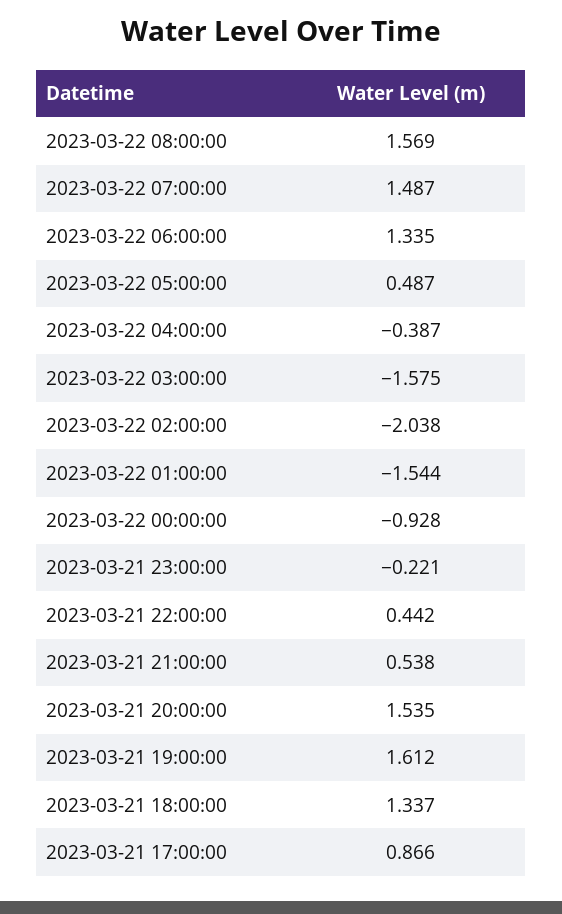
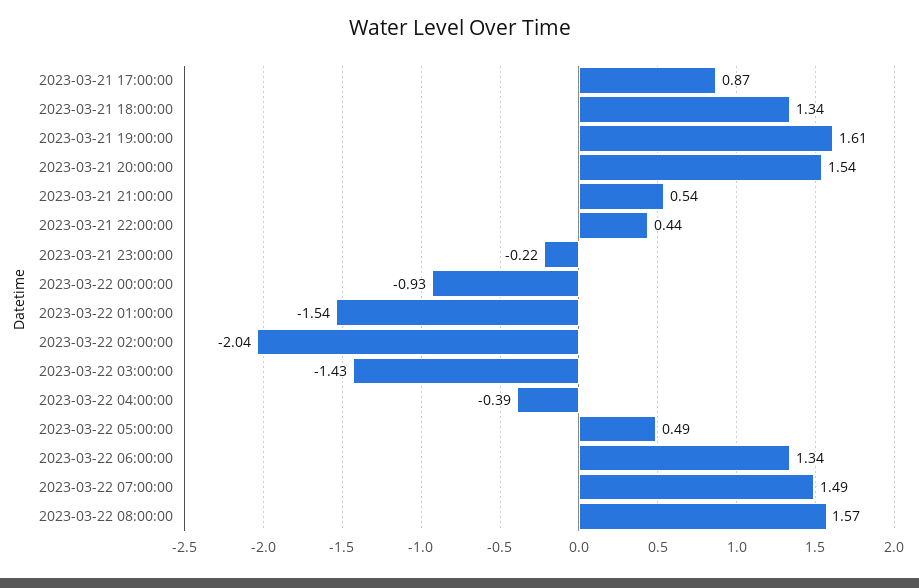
  {
    "2023-03-22 08:00:00": 1.569,
    "2023-03-22 07:00:00": 1.487,
    "2023-03-22 06:00:00": 1.335,
    "2023-03-22 05:00:00": 0.487,
    "2023-03-22 04:00:00": -0.387,
-   "2023-03-22 03:00:00": -1.575,
+   "2023-03-22 03:00:00": -1.43,
    "2023-03-22 02:00:00": -2.038,
    "2023-03-22 01:00:00": -1.544,
    "2023-03-22 00:00:00": -0.928,
    "2023-03-21 23:00:00": -0.221,
    "2023-03-21 22:00:00": 0.442,
    "2023-03-21 21:00:00": 0.538,
    "2023-03-21 20:00:00": 1.535,
    "2023-03-21 19:00:00": 1.612,
    "2023-03-21 18:00:00": 1.337,
    "2023-03-21 17:00:00": 0.866
  }

